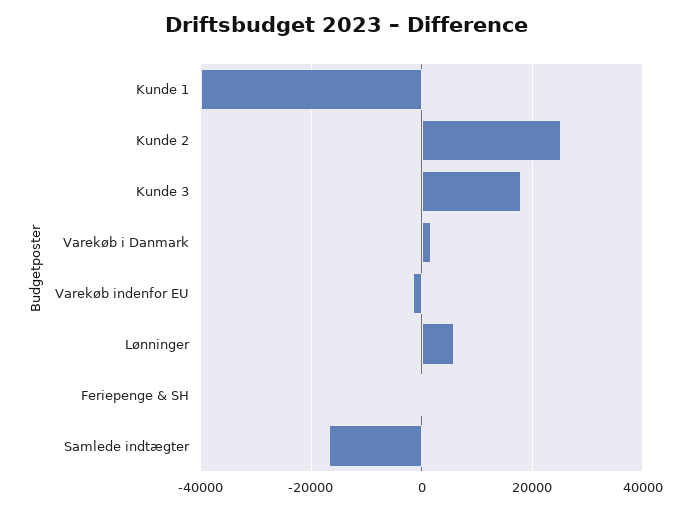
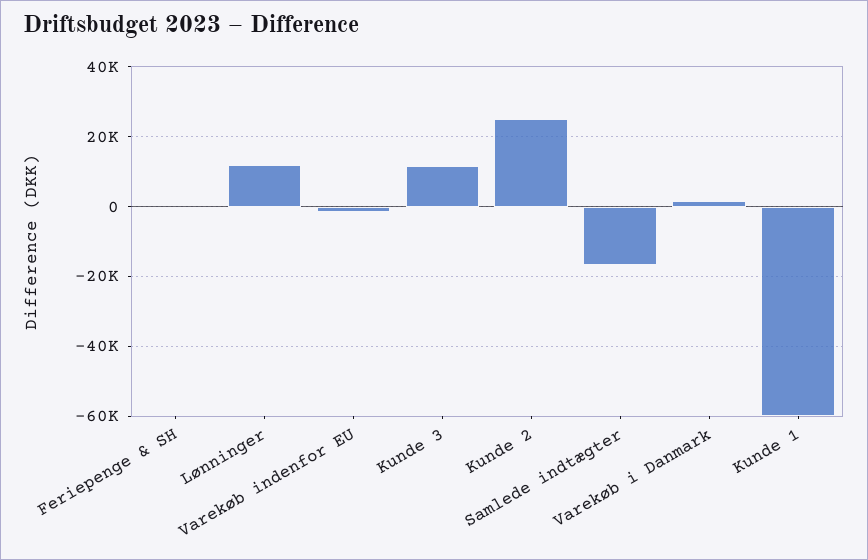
  {
-   "Kunde 1": -40000,
+   "Kunde 1": -60000,
    "Kunde 2": 26000,
-   "Kunde 3": 18000,
+   "Kunde 3": 12000,
    "Varekøb i Danmark": 2000,
    "Varekøb indenfor EU": -2000,
-   "Lønninger": 6000,
+   "Lønninger": 12000,
    "Feriepenge & SH": 0,
    "Samlede indtægter": -16000
  }

